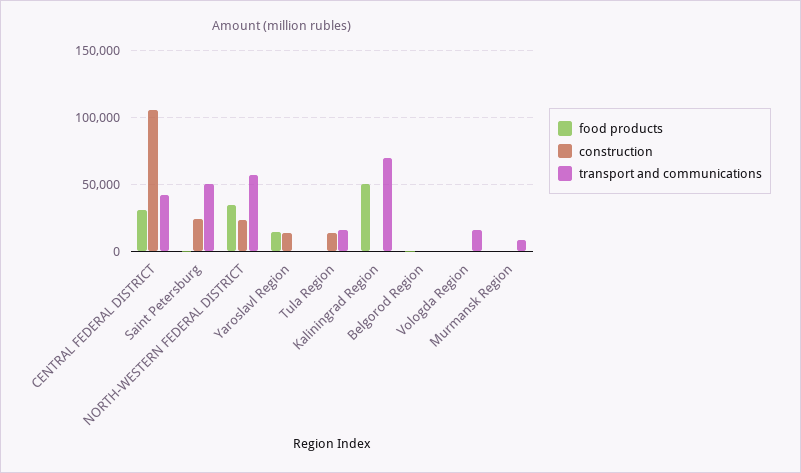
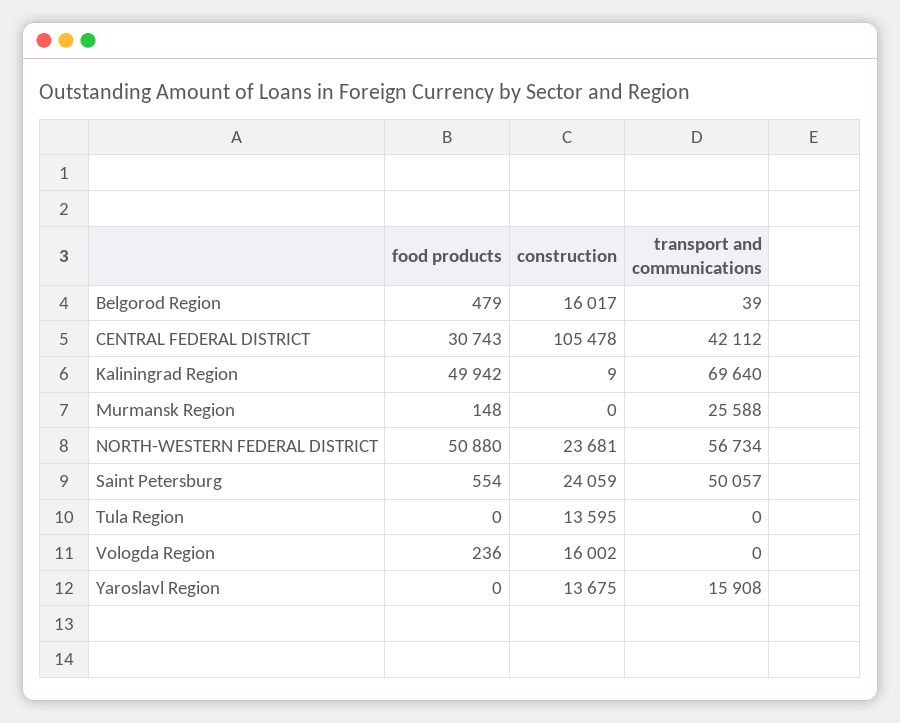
  {
    "food products": {
      "CENTRAL FEDERAL DISTRICT": 30743,
      "Saint Petersburg": 554,
-     "NORTH-WESTERN FEDERAL DISTRICT": 35000,
+     "NORTH-WESTERN FEDERAL DISTRICT": 50880,
-     "Yaroslavl Region": 15000,
+     "Yaroslavl Region": 0,
      "Tula Region": 0,
      "Kaliningrad Region": 49942,
      "Belgorod Region": 479,
      "Vologda Region": 236,
      "Murmansk Region": 148
    },
    "construction": {
      "CENTRAL FEDERAL DISTRICT": 105478,
      "Saint Petersburg": 24059,
      "NORTH-WESTERN FEDERAL DISTRICT": 23681,
      "Yaroslavl Region": 13675,
      "Tula Region": 13595,
      "Kaliningrad Region": 9,
-     "Belgorod Region": 0,
+     "Belgorod Region": 16017,
-     "Vologda Region": 0,
+     "Vologda Region": 16002,
      "Murmansk Region": 0
    },
    "transport and communications": {
      "CENTRAL FEDERAL DISTRICT": 42112,
      "Saint Petersburg": 50057,
      "NORTH-WESTERN FEDERAL DISTRICT": 56734,
-     "Yaroslavl Region": 0,
+     "Yaroslavl Region": 15908,
-     "Tula Region": 15000,
+     "Tula Region": 0,
      "Kaliningrad Region": 69640,
      "Belgorod Region": 39,
-     "Vologda Region": 15000,
+     "Vologda Region": 0,
-     "Murmansk Region": 10000
+     "Murmansk Region": 25588
    }
  }

